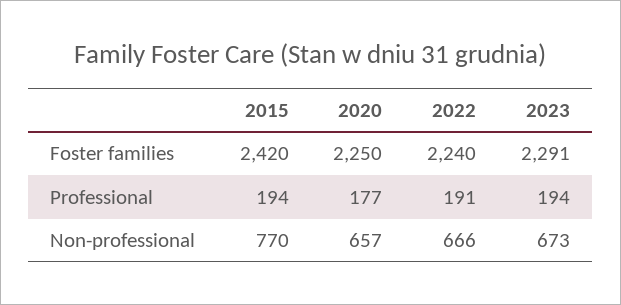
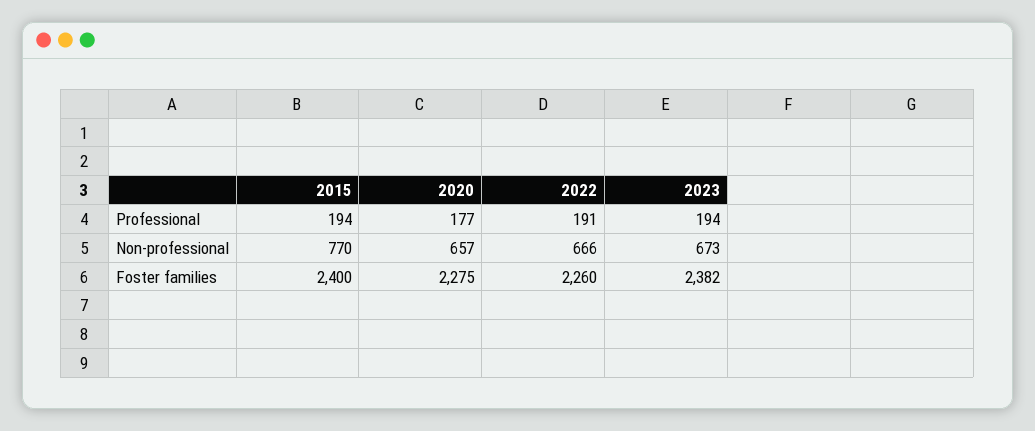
  {
    "2015": {
-     "Foster families": 2420,
+     "Foster families": 2400,
      "Professional": 194,
      "Non-professional": 770
    },
    "2020": {
-     "Foster families": 2250,
+     "Foster families": 2275,
      "Professional": 177,
      "Non-professional": 657
    },
    "2022": {
-     "Foster families": 2240,
+     "Foster families": 2260,
      "Professional": 191,
      "Non-professional": 666
    },
    "2023": {
-     "Foster families": 2291,
+     "Foster families": 2382,
      "Professional": 194,
      "Non-professional": 673
    }
  }

